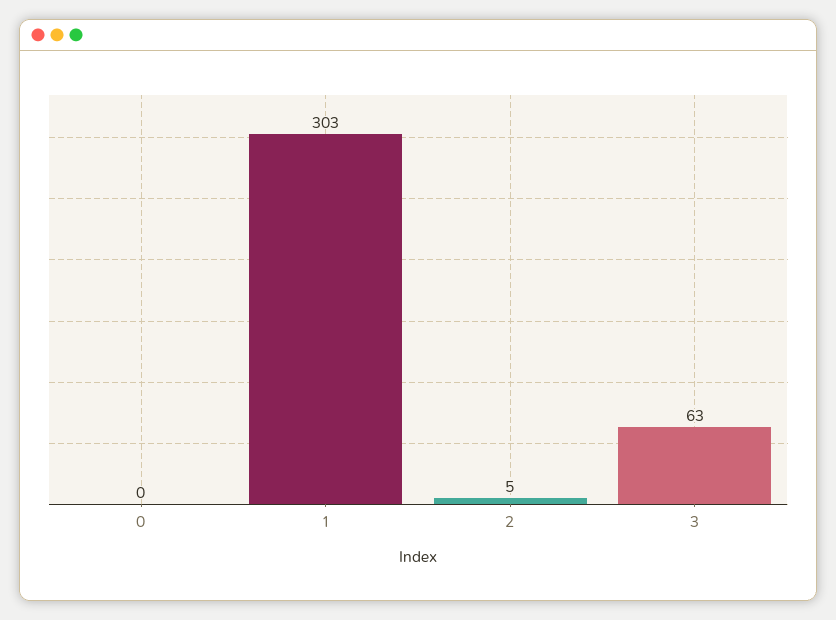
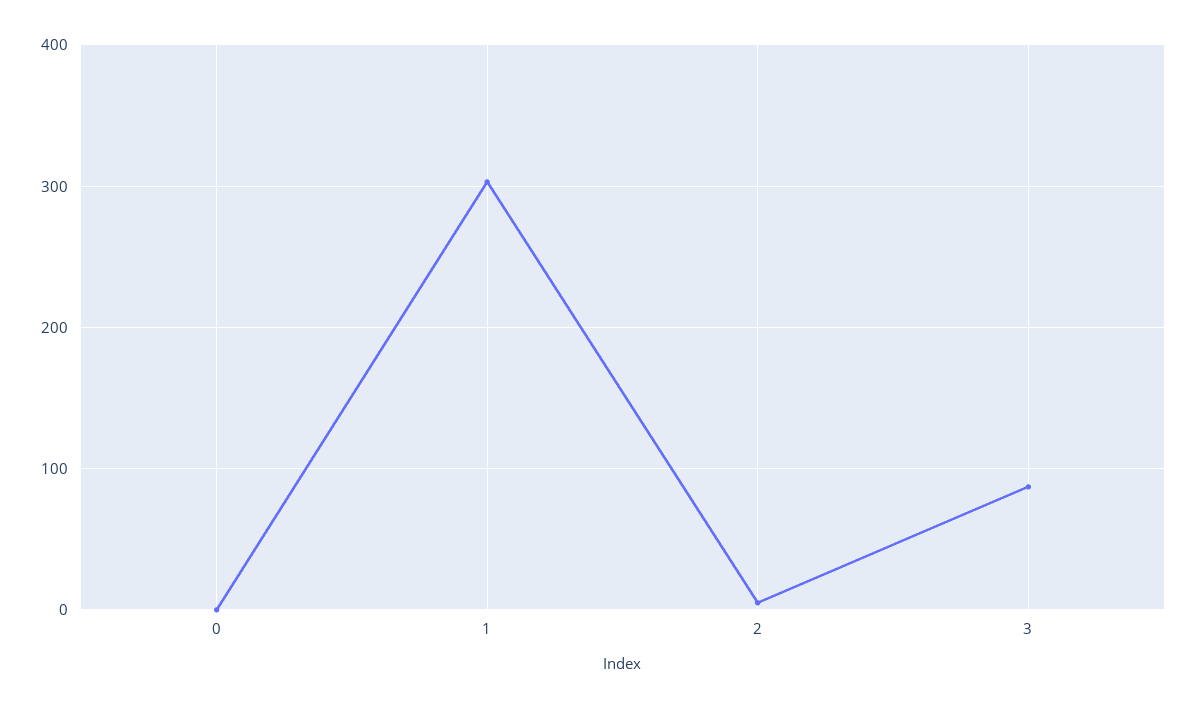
  {
    "0": 0,
    "1": 303,
    "2": 5,
-   "3": 63
+   "3": 90
  }

